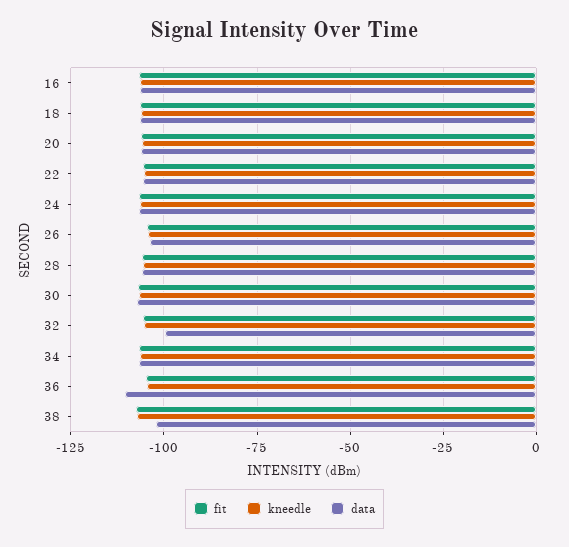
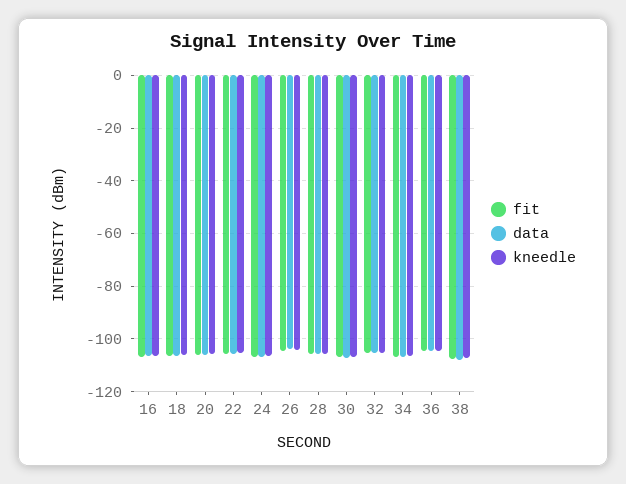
  {
    "fit": {
      "16": -107.5,
      "18": -107.5,
      "20": -105,
      "22": -105,
      "24": -107.5,
      "26": -105,
      "28": -105,
      "30": -107.5,
      "32": -105,
      "34": -107.5,
      "36": -105,
      "38": -107.5
    },
    "kneedle": {
      "16": -107.5,
      "18": -105,
      "20": -105,
      "22": -105,
      "24": -107.5,
      "26": -105,
      "28": -105,
      "30": -107.5,
      "32": -105,
      "34": -107.5,
      "36": -105,
      "38": -107.5
    },
    "data": {
      "16": -107.5,
      "18": -107.5,
      "20": -105,
      "22": -105,
      "24": -107.5,
      "26": -102.5,
      "28": -105,
      "30": -107.5,
-     "32": -100,
+     "32": -105,
      "34": -107.5,
-     "36": -110,
+     "36": -105,
-     "38": -102.5
+     "38": -107.5
    }
  }

